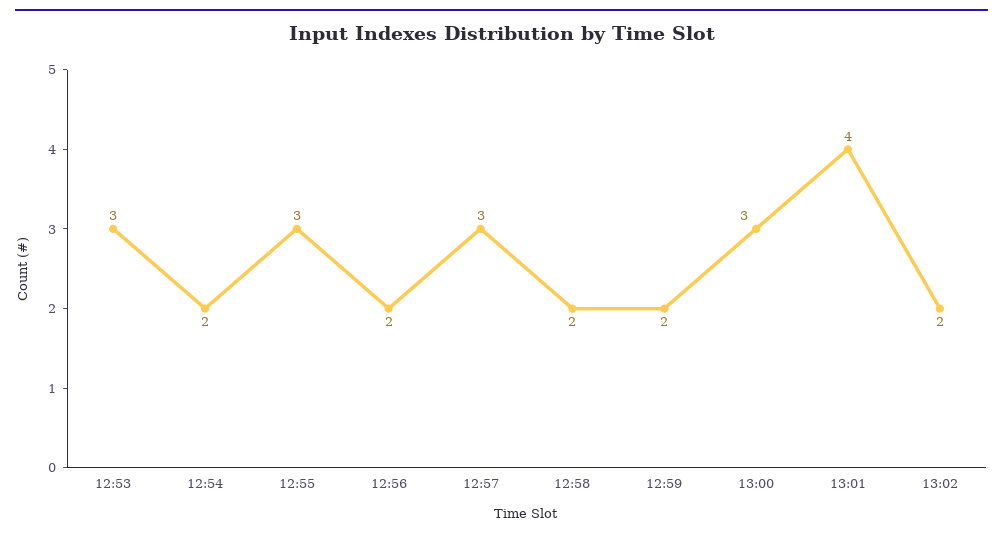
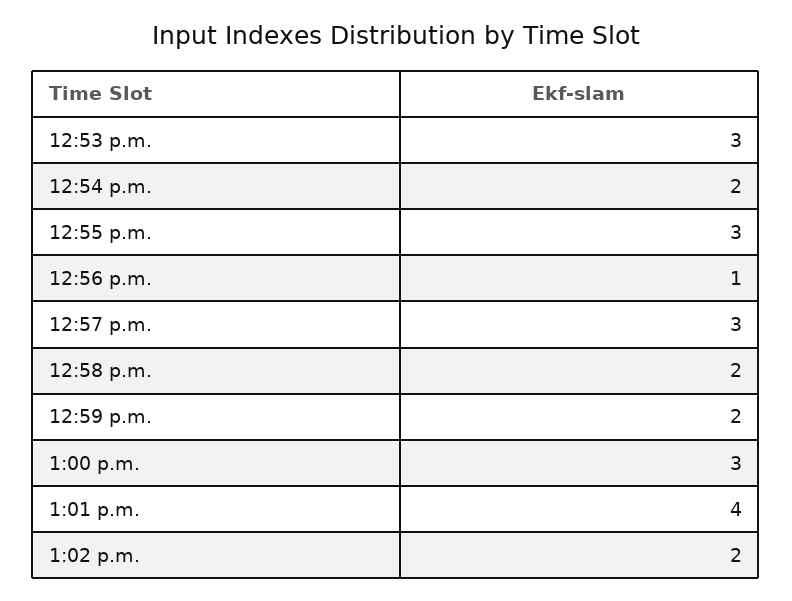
  {
    "12:53": 3,
    "12:54": 2,
    "12:55": 3,
-   "12:56": 2,
+   "12:56": 1,
    "12:57": 3,
    "12:58": 2,
    "12:59": 2,
    "13:00": 3,
    "13:01": 4,
    "13:02": 2
  }

